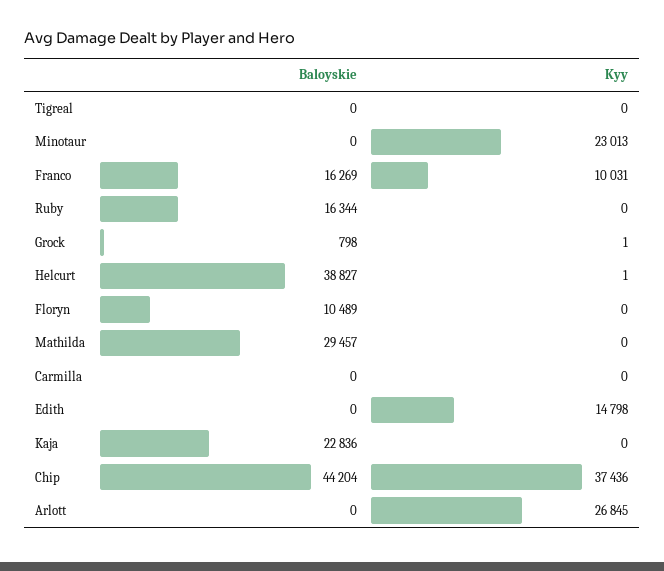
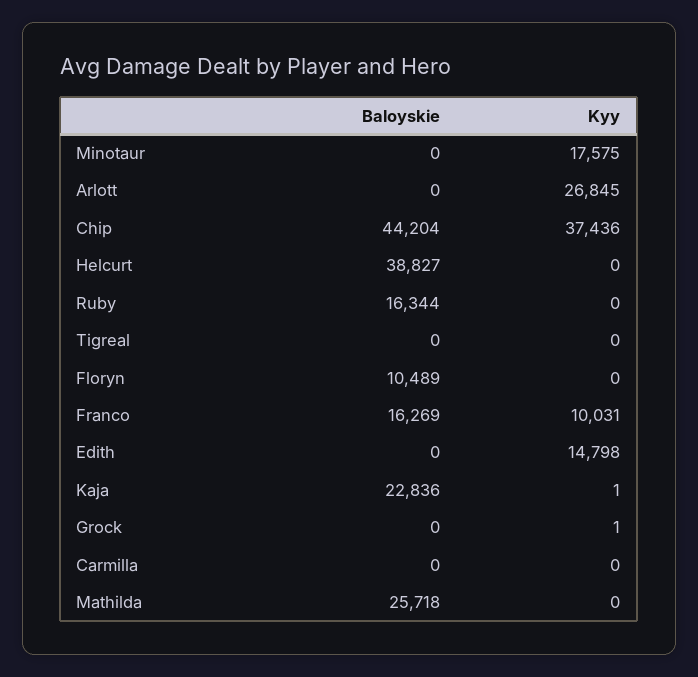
  {
    "Baloyskie": {
      "Tigreal": 0,
      "Minotaur": 0,
      "Franco": 16269,
      "Ruby": 16344,
-     "Grock": 798,
+     "Grock": 0,
      "Helcurt": 38827,
      "Floryn": 10489,
-     "Mathilda": 29457,
+     "Mathilda": 25718,
      "Carmilla": 0,
      "Edith": 0,
      "Kaja": 22836,
      "Chip": 44204,
      "Arlott": 0
    },
    "Kyy": {
      "Tigreal": 0,
-     "Minotaur": 23013,
+     "Minotaur": 17575,
      "Franco": 10031,
      "Ruby": 0,
      "Grock": 1,
-     "Helcurt": 1,
+     "Helcurt": 0,
      "Floryn": 0,
      "Mathilda": 0,
      "Carmilla": 0,
      "Edith": 14798,
-     "Kaja": 0,
+     "Kaja": 1,
      "Chip": 37436,
      "Arlott": 26845
    }
  }

